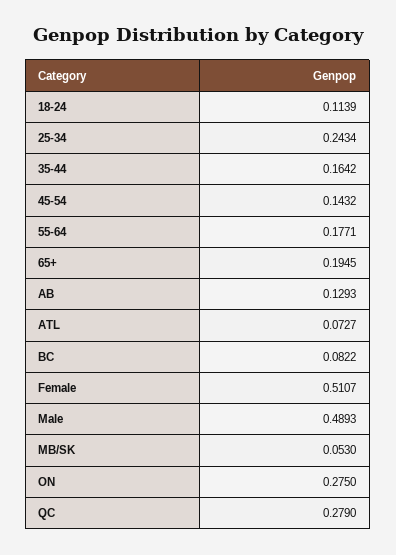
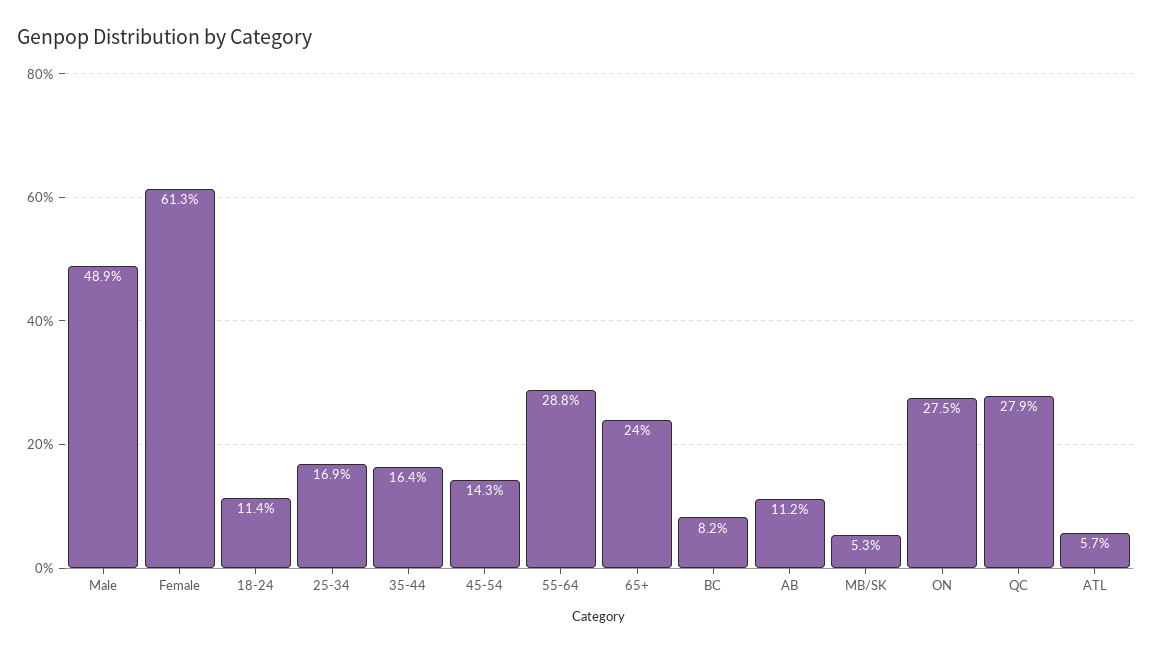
  {
    "18-24": 0.1139,
-   "25-34": 0.2434,
+   "25-34": 0.169,
    "35-44": 0.1642,
    "45-54": 0.1432,
-   "55-64": 0.1771,
+   "55-64": 0.288,
-   "65+": 0.1945,
+   "65+": 0.24,
-   "AB": 0.1293,
+   "AB": 0.112,
-   "ATL": 0.0727,
+   "ATL": 0.057,
    "BC": 0.0822,
-   "Female": 0.5107,
+   "Female": 0.613,
    "Male": 0.4893,
    "MB/SK": 0.053,
    "ON": 0.275,
    "QC": 0.279
  }

